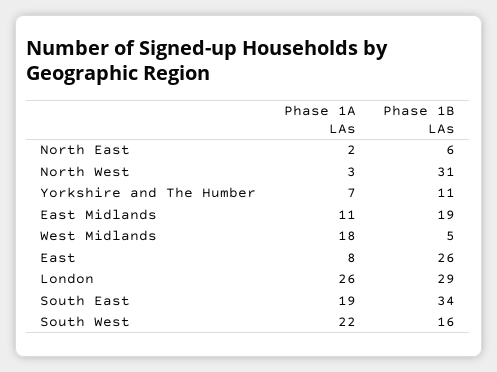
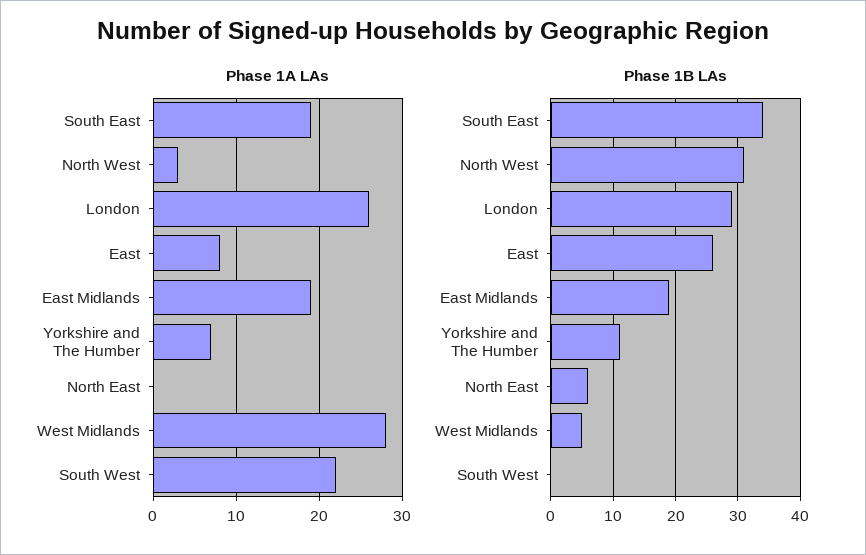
  {
    "Phase 1A LAs": {
-     "North East": 2,
+     "North East": 0,
      "North West": 3,
      "Yorkshire and The Humber": 7,
-     "East Midlands": 11,
+     "East Midlands": 19,
-     "West Midlands": 18,
+     "West Midlands": 28,
      "East": 8,
      "London": 26,
      "South East": 19,
      "South West": 22
    },
    "Phase 1B LAs": {
      "North East": 6,
      "North West": 31,
      "Yorkshire and The Humber": 11,
      "East Midlands": 19,
      "West Midlands": 5,
      "East": 26,
      "London": 29,
      "South East": 34,
-     "South West": 16
+     "South West": 0
    }
  }

